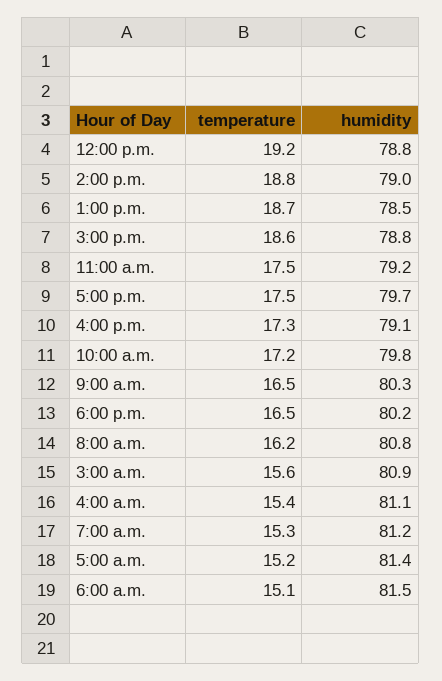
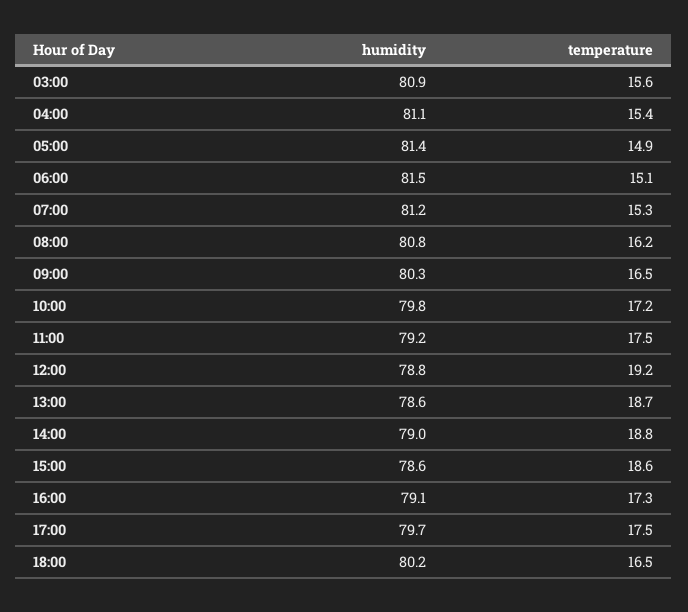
  {
    "temperature": {
      "12:00 p.m.": 19.2,
      "2:00 p.m.": 18.8,
      "1:00 p.m.": 18.7,
      "3:00 p.m.": 18.6,
      "11:00 a.m.": 17.5,
      "5:00 p.m.": 17.5,
      "4:00 p.m.": 17.3,
      "10:00 a.m.": 17.2,
      "9:00 a.m.": 16.5,
      "6:00 p.m.": 16.5,
      "8:00 a.m.": 16.2,
      "3:00 a.m.": 15.6,
      "4:00 a.m.": 15.4,
      "7:00 a.m.": 15.3,
-     "5:00 a.m.": 15.2,
+     "5:00 a.m.": 14.9,
      "6:00 a.m.": 15.1
    },
    "humidity": {
      "12:00 p.m.": 78.8,
      "2:00 p.m.": 79,
-     "1:00 p.m.": 78.5,
+     "1:00 p.m.": 78.6,
-     "3:00 p.m.": 78.8,
+     "3:00 p.m.": 78.6,
      "11:00 a.m.": 79.2,
      "5:00 p.m.": 79.7,
      "4:00 p.m.": 79.1,
      "10:00 a.m.": 79.8,
      "9:00 a.m.": 80.3,
      "6:00 p.m.": 80.2,
      "8:00 a.m.": 80.8,
      "3:00 a.m.": 80.9,
      "4:00 a.m.": 81.1,
      "7:00 a.m.": 81.2,
      "5:00 a.m.": 81.4,
      "6:00 a.m.": 81.5
    }
  }

